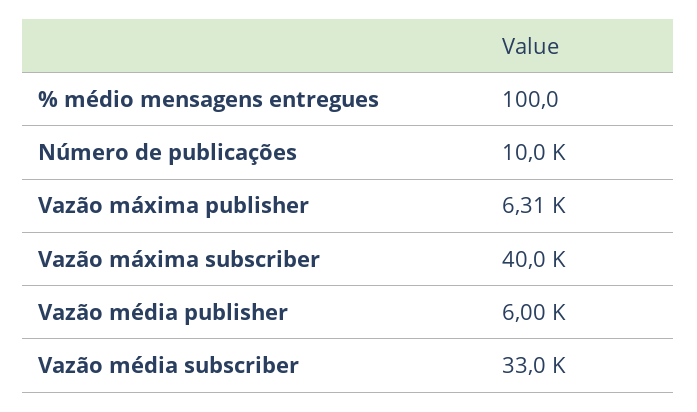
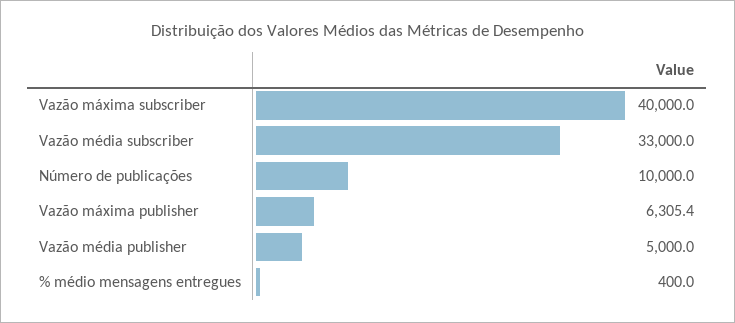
  {
-   "% médio mensagens entregues": 100,
+   "% médio mensagens entregues": 400,
    "Número de publicações": 10000,
    "Vazão máxima publisher": 6305.4,
    "Vazão máxima subscriber": 40000,
-   "Vazão média publisher": 6000,
+   "Vazão média publisher": 5000,
    "Vazão média subscriber": 33000
  }

